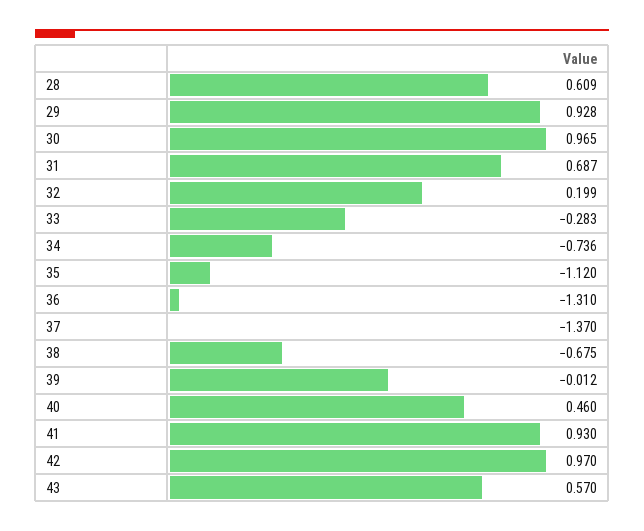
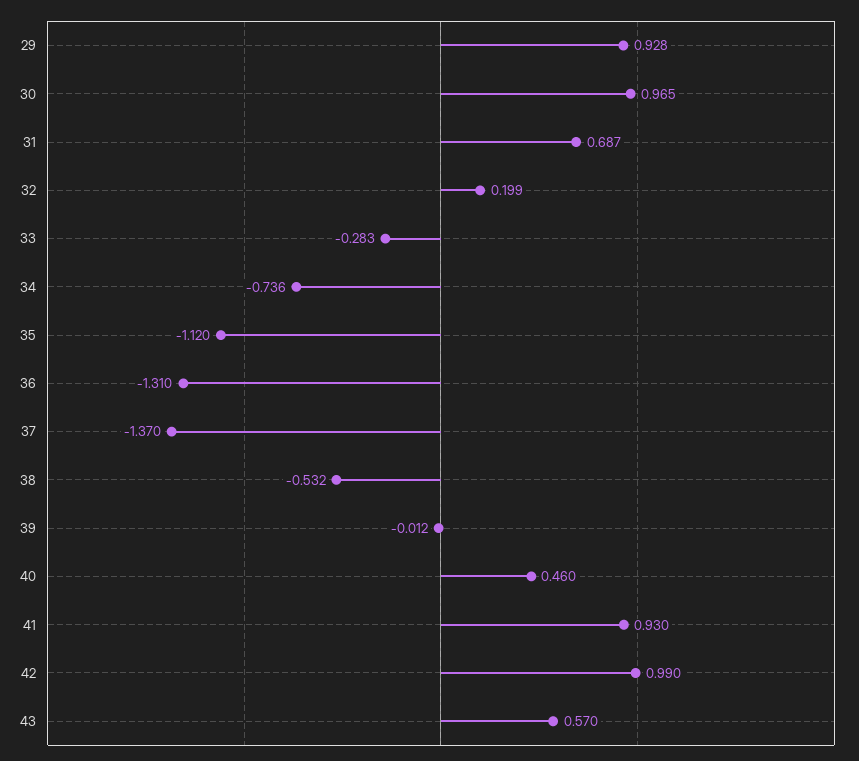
  {
-   "28": 0.609,
    "29": 0.928,
    "30": 0.965,
    "31": 0.687,
    "32": 0.199,
    "33": -0.283,
    "34": -0.736,
    "35": -1.12,
    "36": -1.31,
    "37": -1.37,
-   "38": -0.675,
+   "38": -0.532,
    "39": -0.012,
    "40": 0.46,
    "41": 0.93,
-   "42": 0.97,
+   "42": 0.99,
    "43": 0.57
  }

